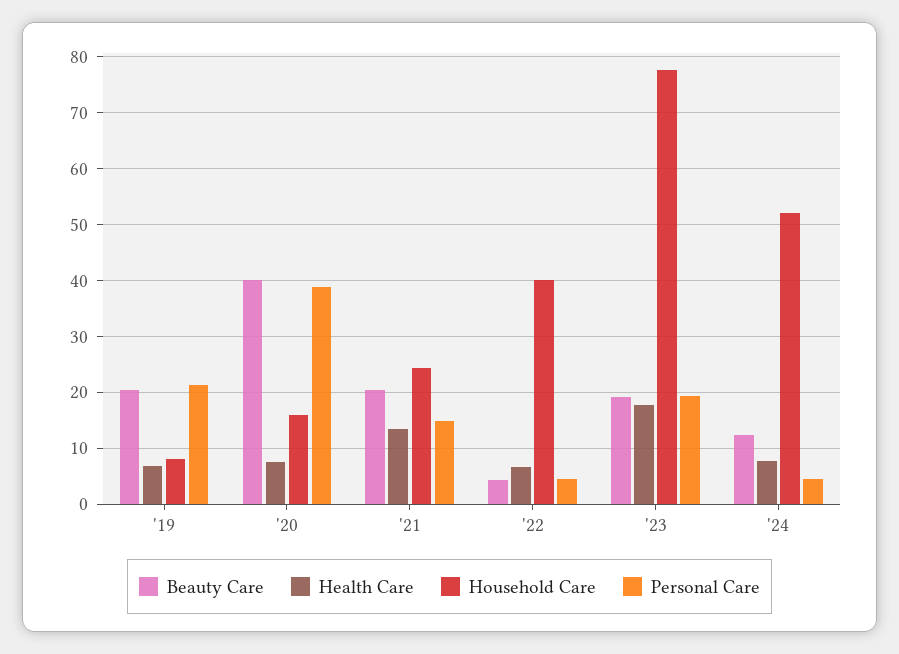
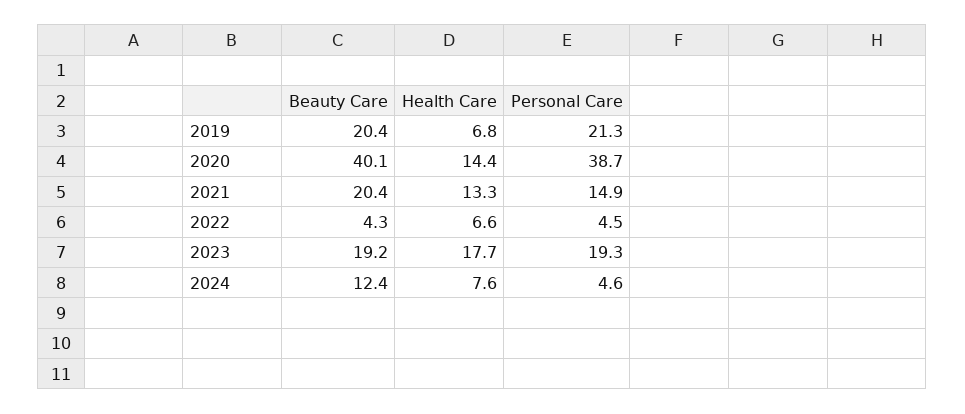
  {
    "Beauty Care": {
      "'19": 20.4,
      "'20": 40.1,
      "'21": 20.4,
      "'22": 4.3,
      "'23": 19.2,
      "'24": 12.4
    },
    "Health Care": {
      "'19": 6.8,
-     "'20": 8,
+     "'20": 14.4,
      "'21": 13.3,
      "'22": 6.6,
      "'23": 17.7,
      "'24": 7.6
    },
-   "Household Care": {
-     "'19": 8,
-     "'20": 16,
-     "'21": 24,
-     "'22": 40,
-     "'23": 78,
-     "'24": 52
-   },
    "Personal Care": {
      "'19": 21.3,
      "'20": 38.7,
      "'21": 14.9,
      "'22": 4.5,
      "'23": 19.3,
      "'24": 4.6
    }
  }

